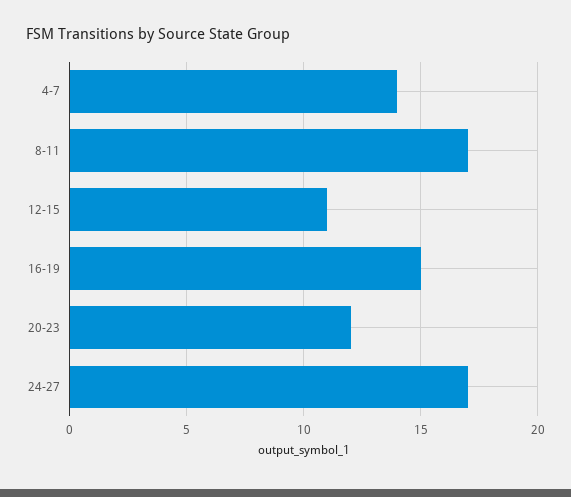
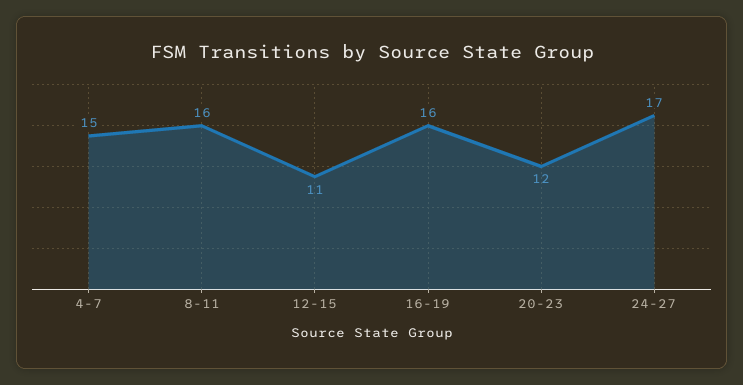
  {
-   "4-7": 14,
+   "4-7": 15,
-   "8-11": 17,
+   "8-11": 16,
    "12-15": 11,
-   "16-19": 15,
+   "16-19": 16,
    "20-23": 12,
    "24-27": 17
  }

